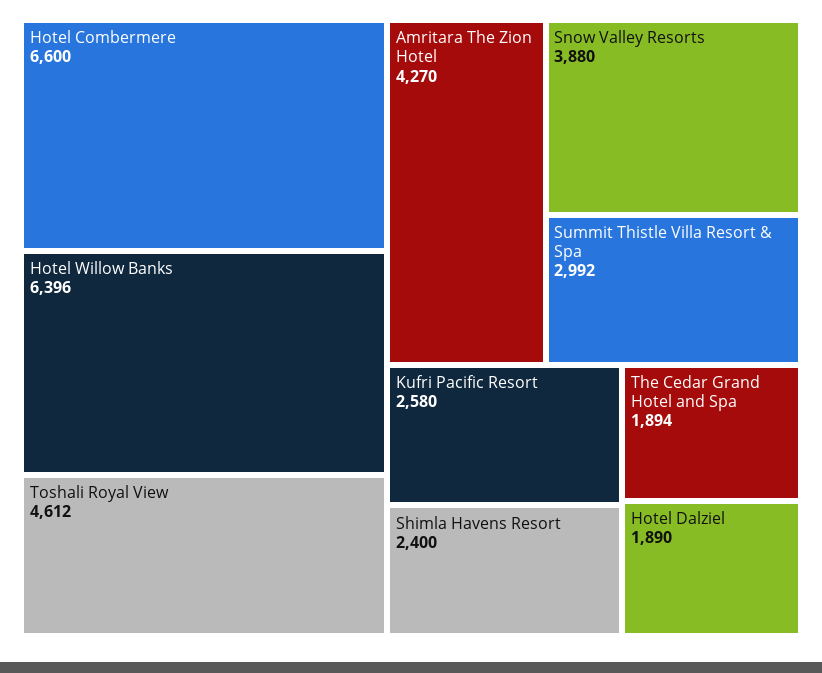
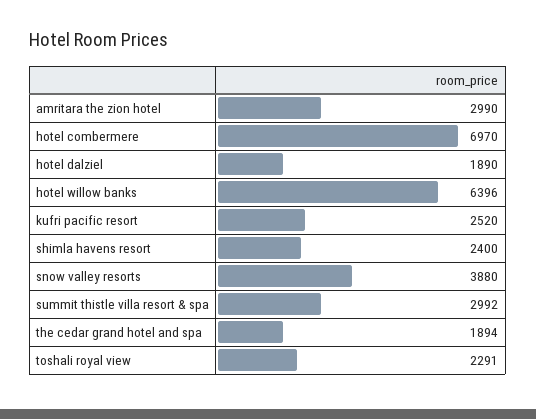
  {
-   "Hotel Combermere": 6600,
+   "Hotel Combermere": 6970,
    "Hotel Willow Banks": 6396,
-   "Toshali Royal View": 4612,
+   "Toshali Royal View": 2291,
-   "Amritara The Zion Hotel": 4270,
+   "Amritara The Zion Hotel": 2990,
    "Snow Valley Resorts": 3880,
    "Summit Thistle Villa Resort & Spa": 2992,
-   "Kufri Pacific Resort": 2580,
+   "Kufri Pacific Resort": 2520,
    "Shimla Havens Resort": 2400,
    "The Cedar Grand Hotel and Spa": 1894,
    "Hotel Dalziel": 1890
  }

